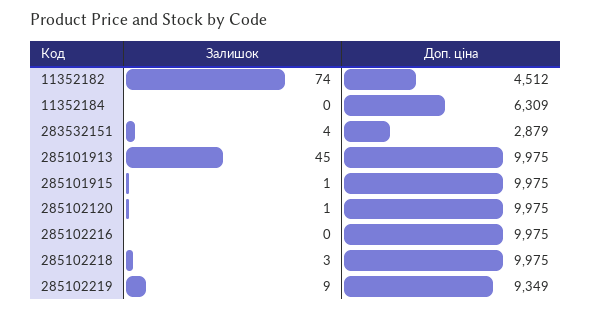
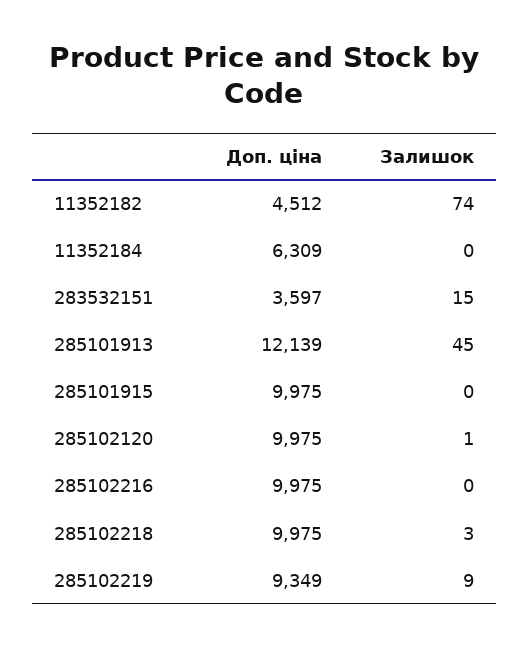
  {
    "Залишок": {
      "11352182": 74,
      "11352184": 0,
-     "283532151": 4,
+     "283532151": 15,
      "285101913": 45,
-     "285101915": 1,
+     "285101915": 0,
      "285102120": 1,
      "285102216": 0,
      "285102218": 3,
      "285102219": 9
    },
    "Доп. ціна": {
      "11352182": 4512,
      "11352184": 6309,
-     "283532151": 2879,
+     "283532151": 3597,
-     "285101913": 9975,
+     "285101913": 12139,
      "285101915": 9975,
      "285102120": 9975,
      "285102216": 9975,
      "285102218": 9975,
      "285102219": 9349
    }
  }

